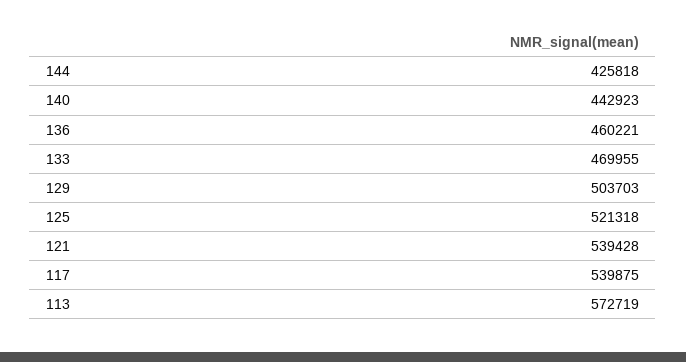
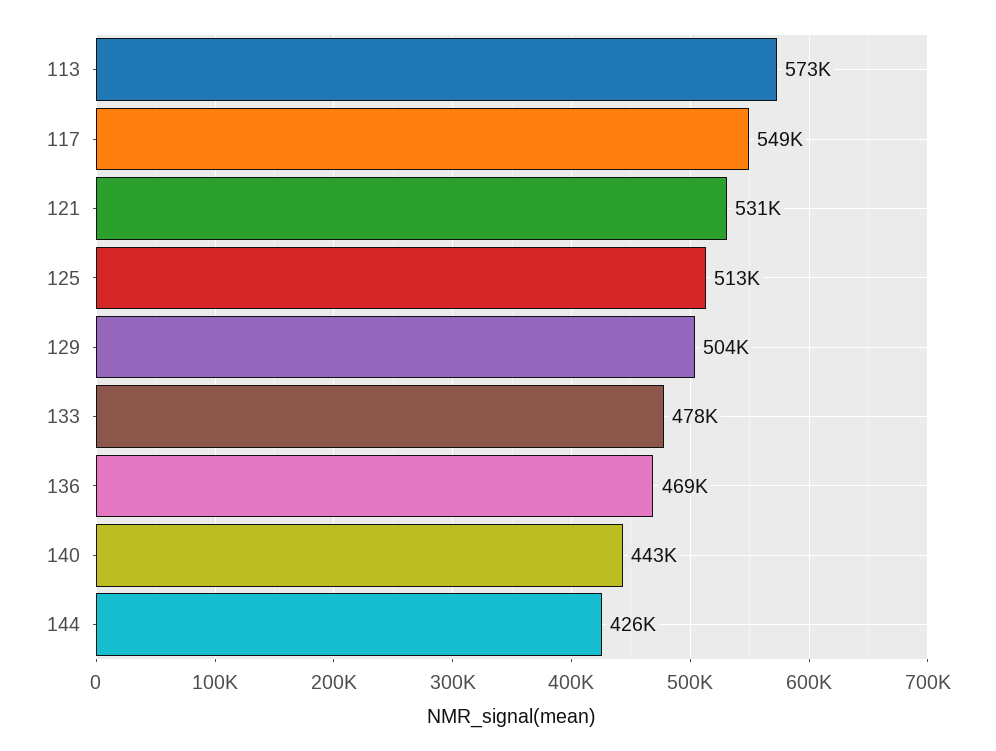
  {
    "144": 425818,
    "140": 442923,
-   "136": 460221,
+   "136": 469000,
-   "133": 469955,
+   "133": 478000,
    "129": 503703,
-   "125": 521318,
+   "125": 513000,
-   "121": 539428,
+   "121": 531000,
-   "117": 539875,
+   "117": 549000,
    "113": 572719
  }

